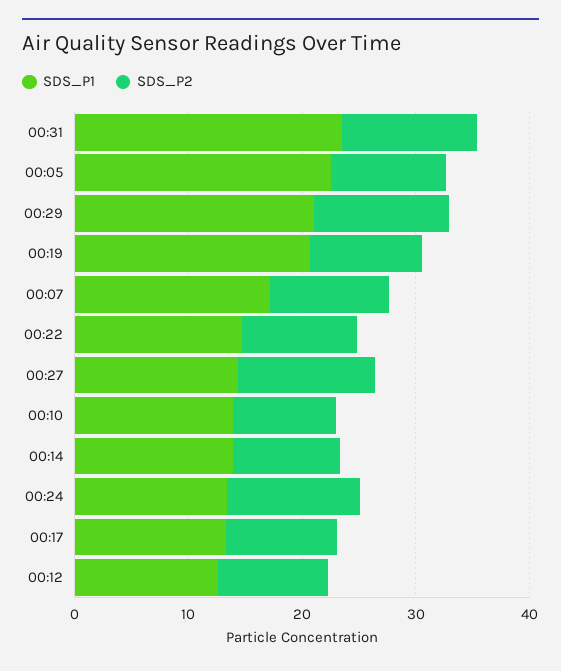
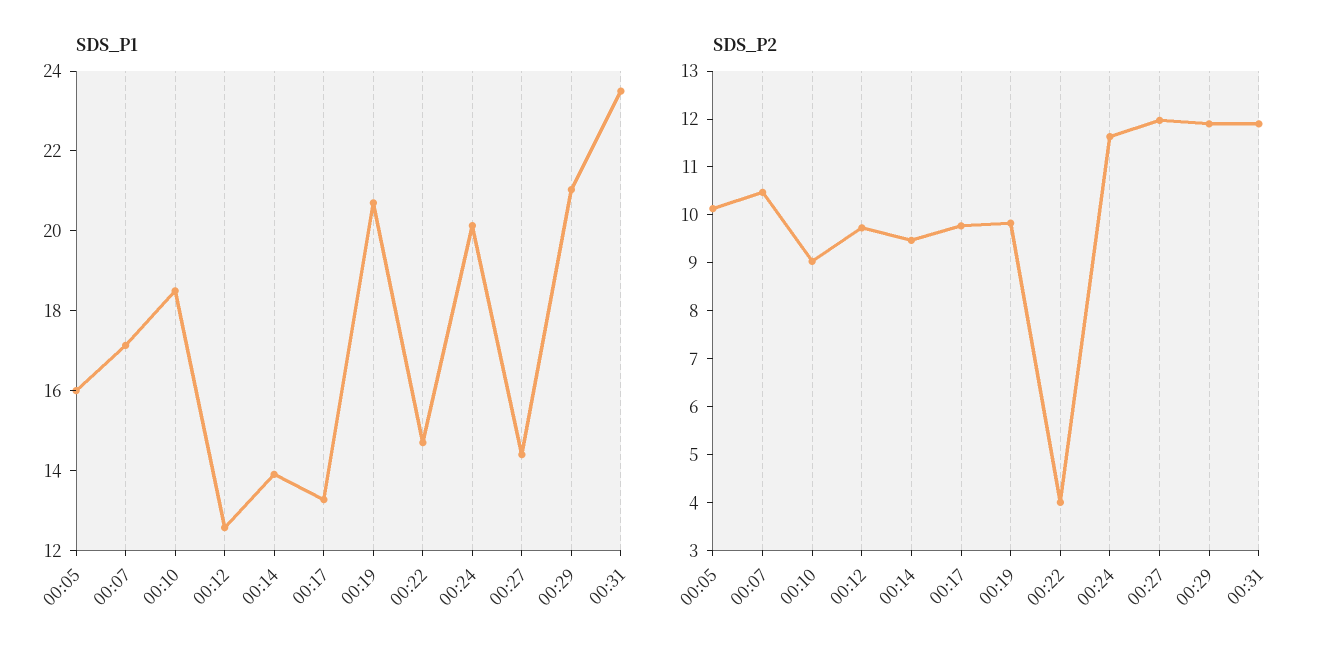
  {
    "SDS_P1": {
      "00:31": 23.5,
-     "00:05": 22,
+     "00:05": 16,
      "00:29": 21,
      "00:19": 20.5,
      "00:07": 17,
      "00:22": 14.5,
      "00:27": 14.5,
-     "00:10": 14,
+     "00:10": 18.5,
      "00:14": 14,
-     "00:24": 14,
+     "00:24": 20,
      "00:17": 13.5,
      "00:12": 12.5
    },
    "SDS_P2": {
      "00:31": 12,
      "00:05": 10.2,
      "00:29": 12,
      "00:19": 9.8,
      "00:07": 10.4,
-     "00:22": 10,
+     "00:22": 4,
      "00:27": 12,
      "00:10": 9,
      "00:14": 9.4,
      "00:24": 11.6,
      "00:17": 9.8,
      "00:12": 9.8
    }
  }

